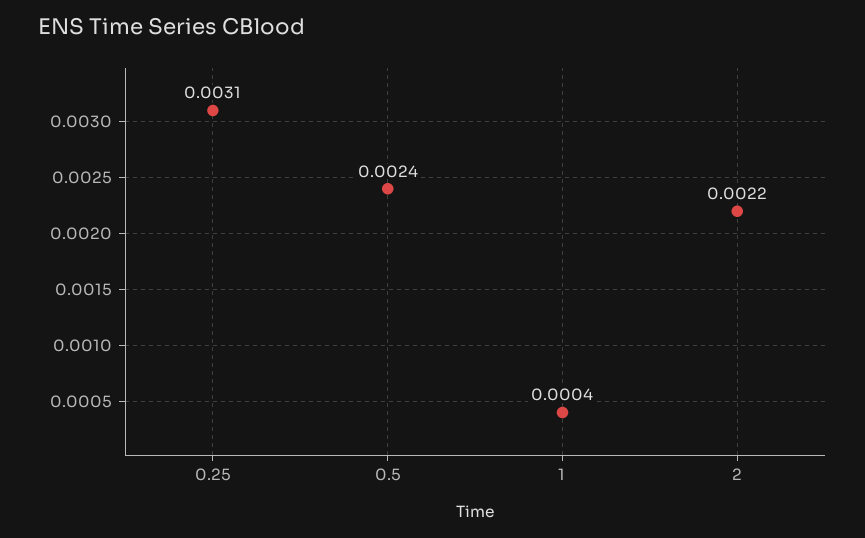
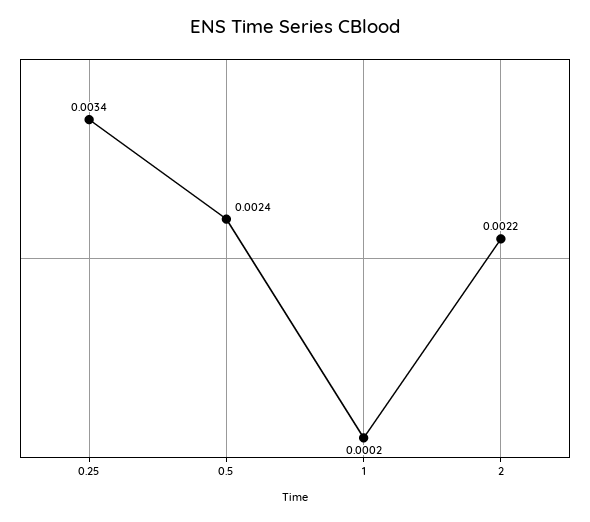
  {
-   "0.25": 0.0031,
+   "0.25": 0.0034,
    "0.5": 0.0024,
-   "1": 0.0004,
+   "1": 0.0002,
    "2": 0.0022
  }

